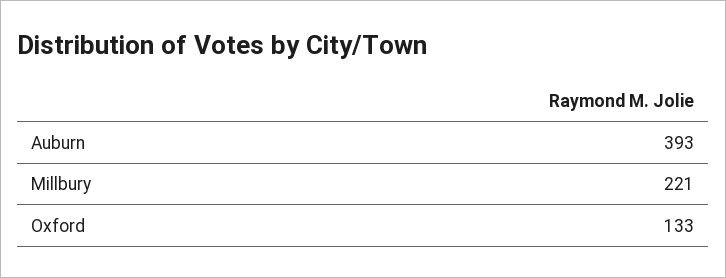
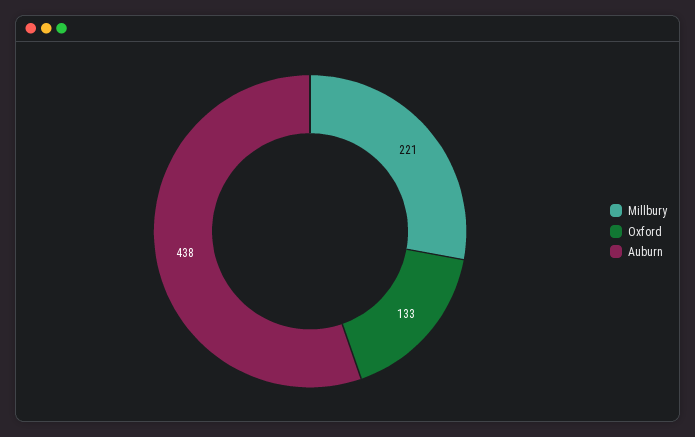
  {
-   "Auburn": 393,
+   "Auburn": 438,
    "Millbury": 221,
    "Oxford": 133
  }

